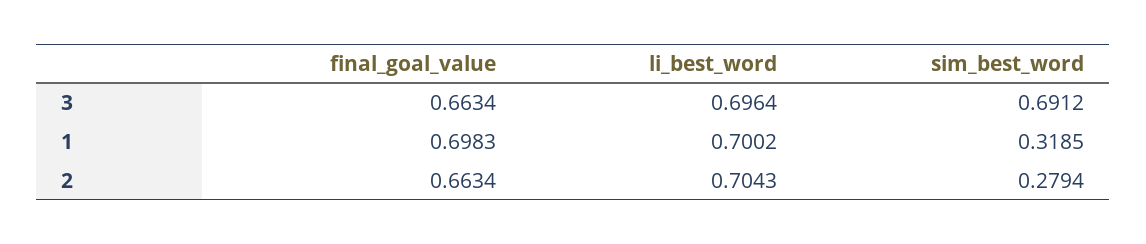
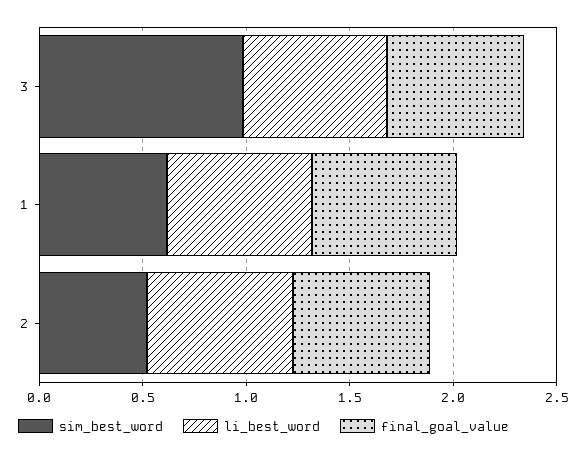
  {
    "final_goal_value": {
      "3": 0.6634,
      "1": 0.6983,
      "2": 0.6634
    },
    "li_best_word": {
      "3": 0.6964,
      "1": 0.7002,
      "2": 0.7043
    },
    "sim_best_word": {
-     "3": 0.6912,
+     "3": 1,
-     "1": 0.3185,
+     "1": 0.6,
-     "2": 0.2794
+     "2": 0.5
    }
  }

